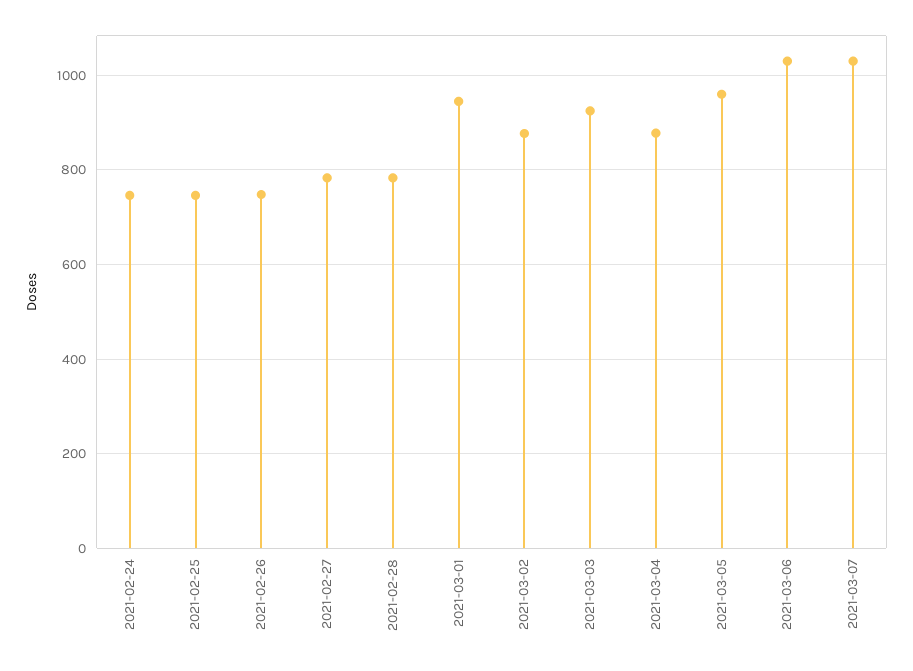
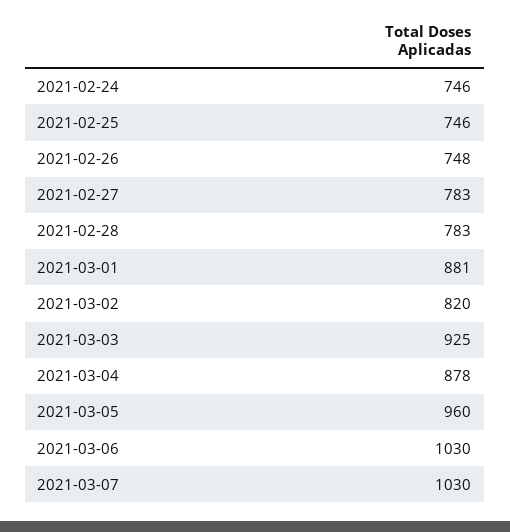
  {
    "2021-02-24": 746,
    "2021-02-25": 746,
    "2021-02-26": 748,
    "2021-02-27": 783,
    "2021-02-28": 783,
-   "2021-03-01": 940,
+   "2021-03-01": 881,
-   "2021-03-02": 880,
+   "2021-03-02": 820,
    "2021-03-03": 925,
    "2021-03-04": 878,
    "2021-03-05": 960,
    "2021-03-06": 1030,
    "2021-03-07": 1030
  }

